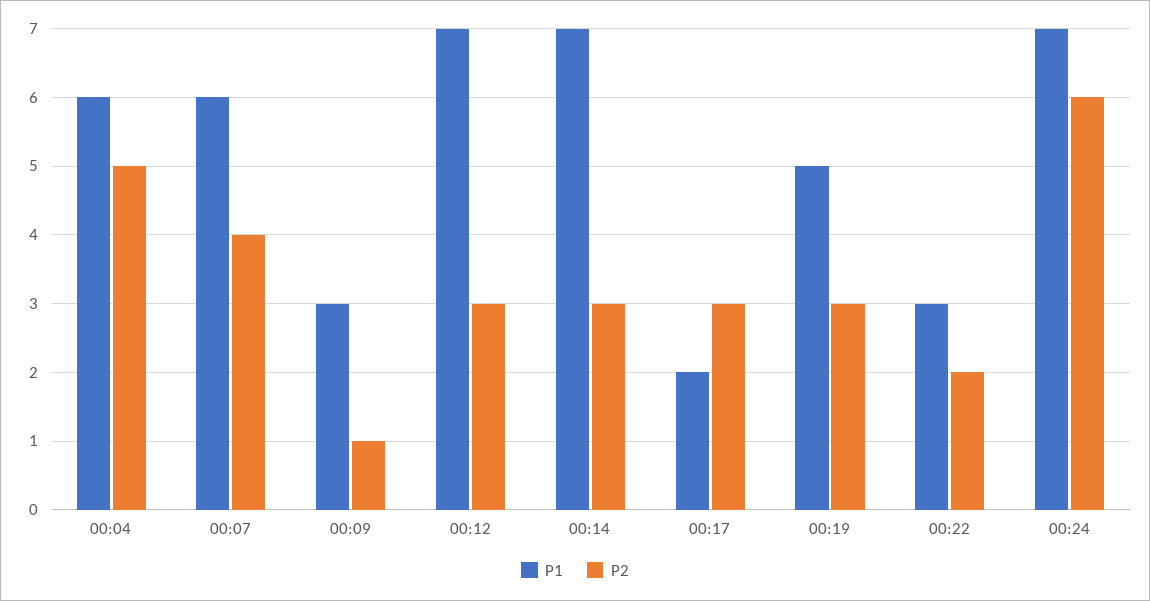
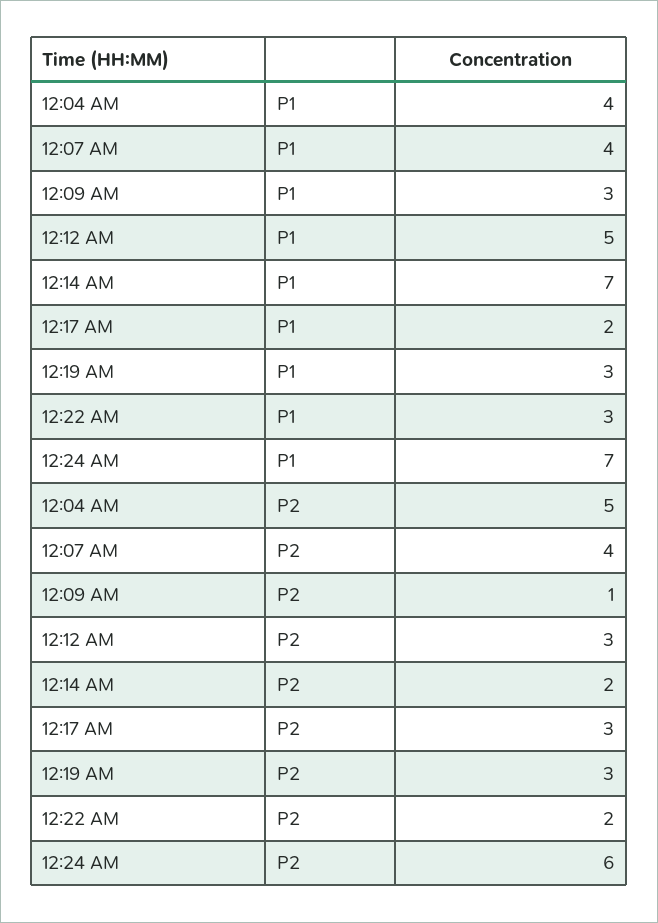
  {
    "P1": {
-     "00:04": 6,
+     "00:04": 4,
-     "00:07": 6,
+     "00:07": 4,
      "00:09": 3,
-     "00:12": 7,
+     "00:12": 5,
      "00:14": 7,
      "00:17": 2,
-     "00:19": 5,
+     "00:19": 3,
      "00:22": 3,
      "00:24": 7
    },
    "P2": {
      "00:04": 5,
      "00:07": 4,
      "00:09": 1,
      "00:12": 3,
-     "00:14": 3,
+     "00:14": 2,
      "00:17": 3,
      "00:19": 3,
      "00:22": 2,
      "00:24": 6
    }
  }

